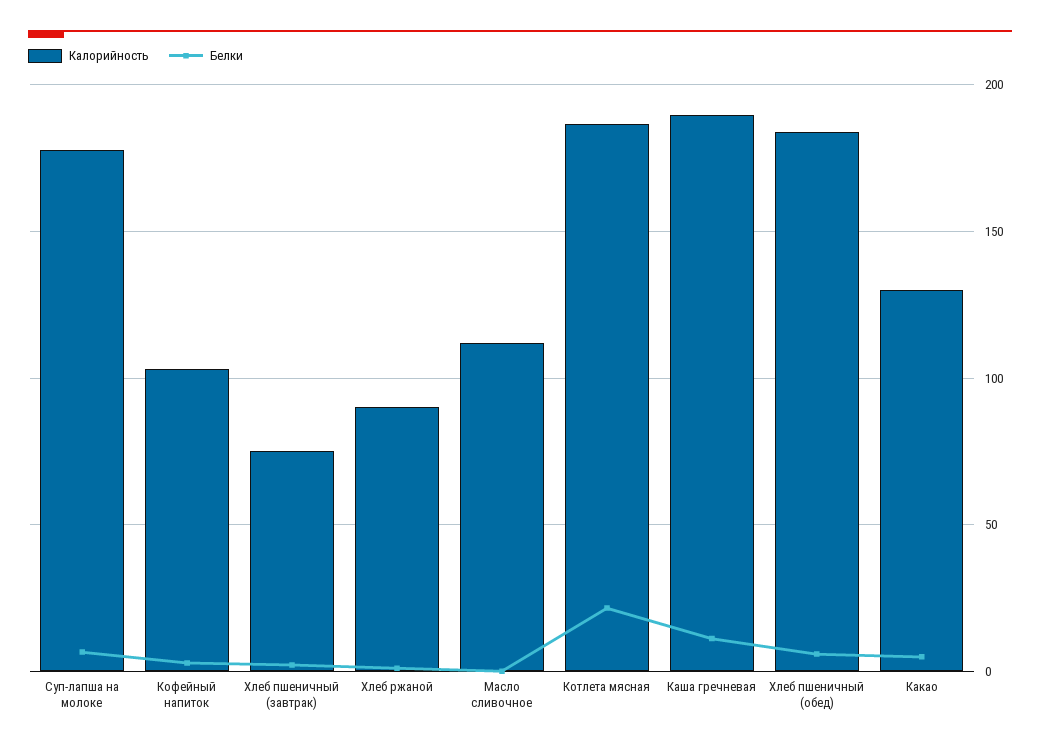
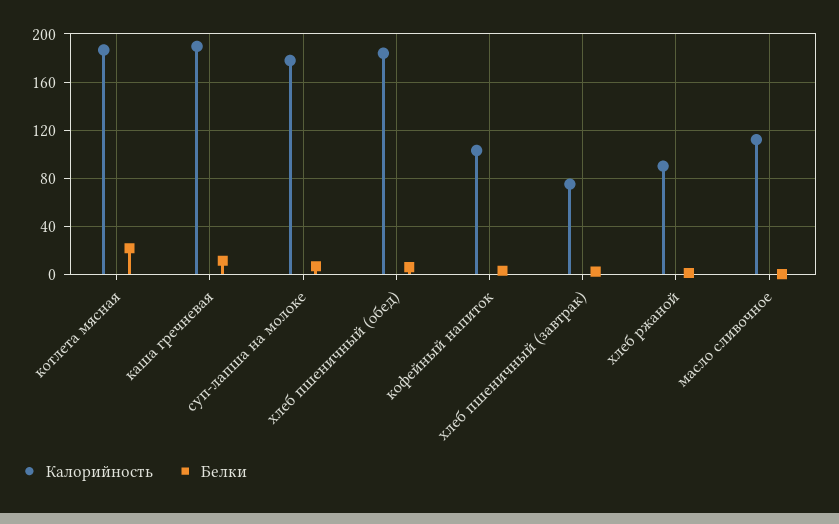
  {
    "Калорийность": {
      "Суп-лапша на молоке": 180,
      "Кофейный напиток": 105,
      "Хлеб пшеничный (завтрак)": 75,
      "Хлеб ржаной": 90,
      "Масло сливочное": 110,
      "Котлета мясная": 185,
      "Каша гречневая": 190,
-     "Хлеб пшеничный (обед)": 185,
+     "Хлеб пшеничный (обед)": 185
-     "Какао": 130
    },
    "Белки": {
      "Суп-лапша на молоке": 5,
      "Кофейный напиток": 5,
      "Хлеб пшеничный (завтрак)": 0,
      "Хлеб ржаной": 0,
      "Масло сливочное": 0,
      "Котлета мясная": 20,
      "Каша гречневая": 10,
-     "Хлеб пшеничный (обед)": 5,
+     "Хлеб пшеничный (обед)": 5
-     "Какао": 5
    }
  }

